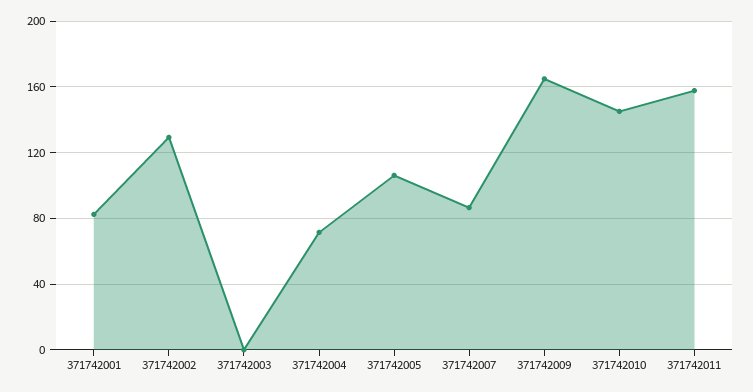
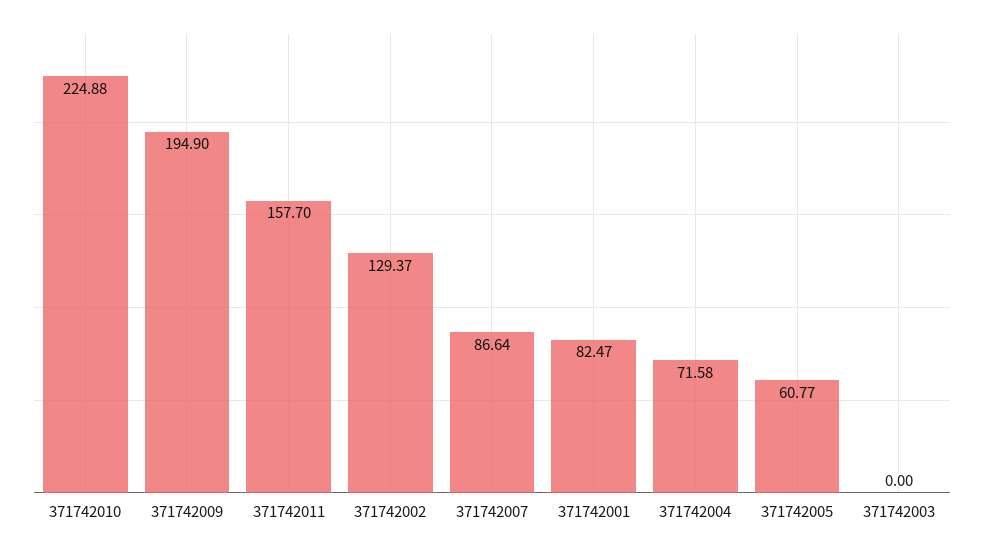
  {
    "371742001": 82.47,
    "371742002": 129.37,
    "371742003": 0,
    "371742004": 71.58,
-   "371742005": 105,
+   "371742005": 60.77,
    "371742007": 86.64,
-   "371742009": 165,
+   "371742009": 194.9,
-   "371742010": 145,
+   "371742010": 224.88,
    "371742011": 157.7
  }

